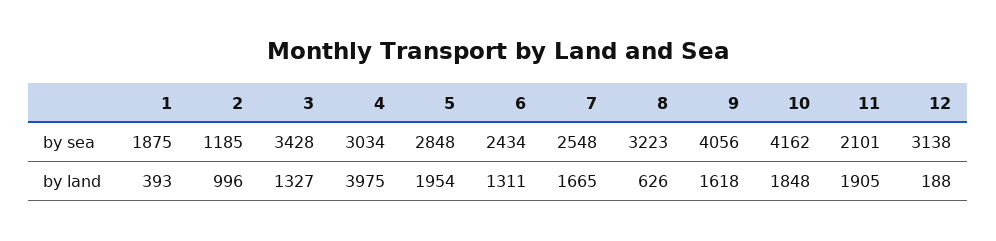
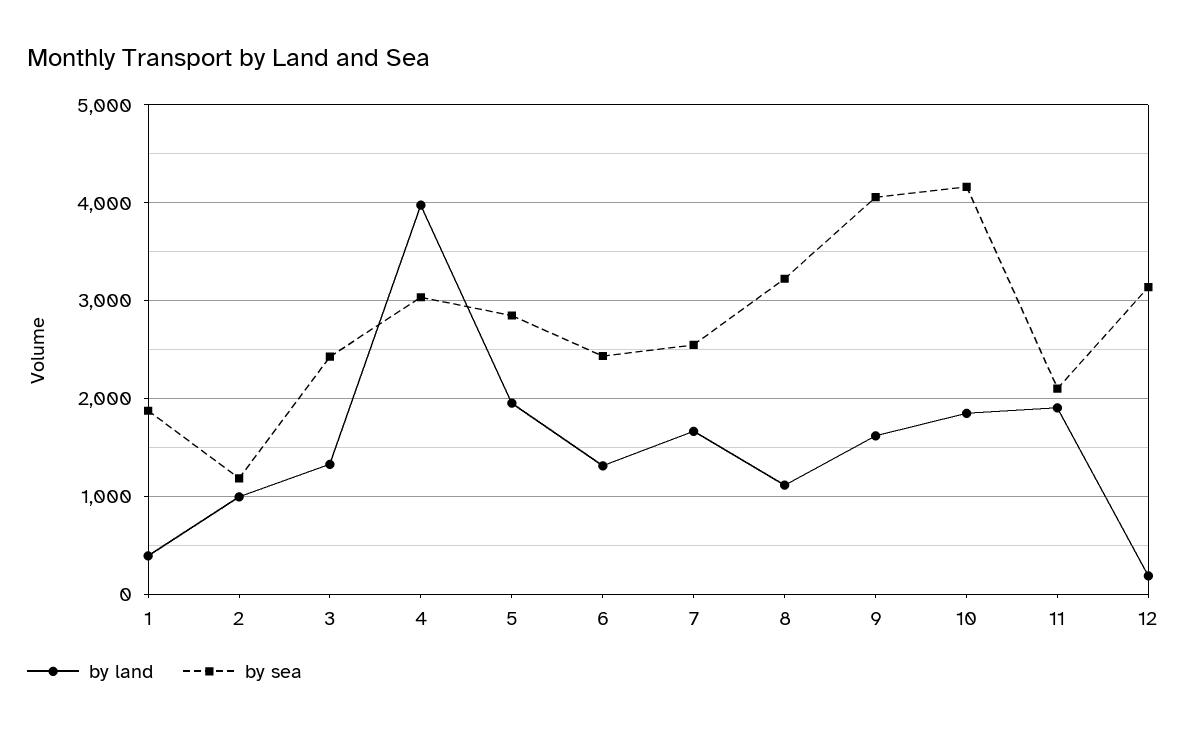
  {
    "by sea": {
      "1": 1875,
      "2": 1185,
-     "3": 3428,
+     "3": 2400,
      "4": 3034,
      "5": 2848,
      "6": 2434,
      "7": 2548,
      "8": 3223,
      "9": 4056,
      "10": 4162,
      "11": 2101,
      "12": 3138
    },
    "by land": {
      "1": 393,
      "2": 996,
      "3": 1327,
      "4": 3975,
      "5": 1954,
      "6": 1311,
      "7": 1665,
-     "8": 626,
+     "8": 1100,
      "9": 1618,
      "10": 1848,
      "11": 1905,
      "12": 188
    }
  }

